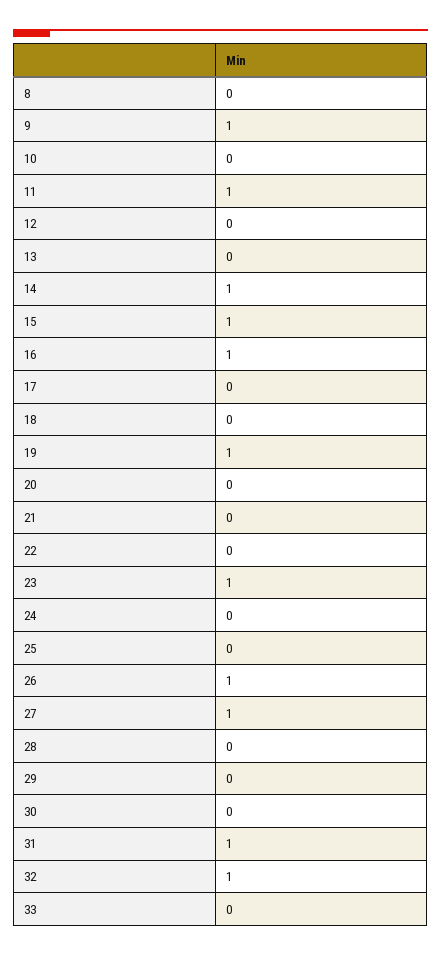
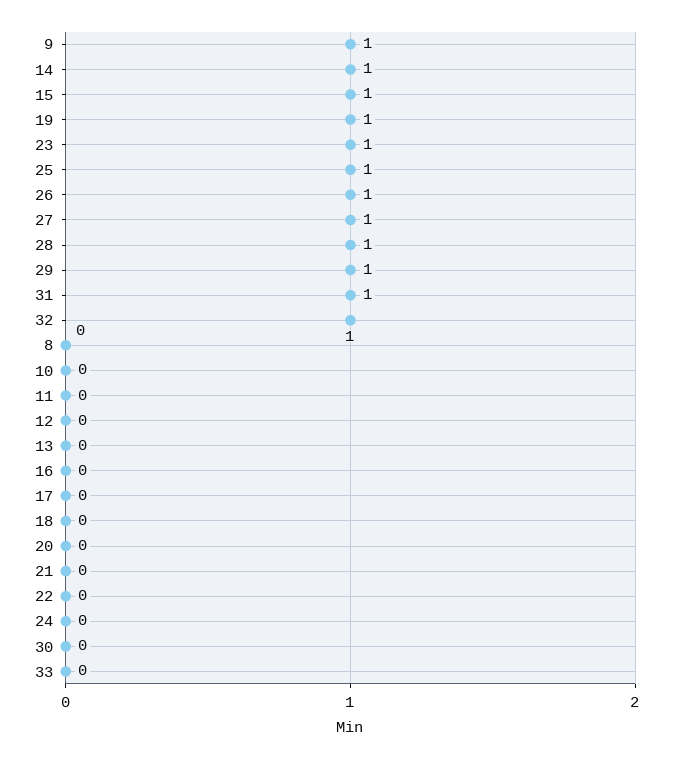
  {
    "8": 0,
    "9": 1,
    "10": 0,
-   "11": 1,
+   "11": 0,
    "12": 0,
    "13": 0,
    "14": 1,
    "15": 1,
-   "16": 1,
+   "16": 0,
    "17": 0,
    "18": 0,
    "19": 1,
    "20": 0,
    "21": 0,
    "22": 0,
    "23": 1,
    "24": 0,
-   "25": 0,
+   "25": 1,
    "26": 1,
    "27": 1,
-   "28": 0,
+   "28": 1,
-   "29": 0,
+   "29": 1,
    "30": 0,
    "31": 1,
    "32": 1,
    "33": 0
  }

